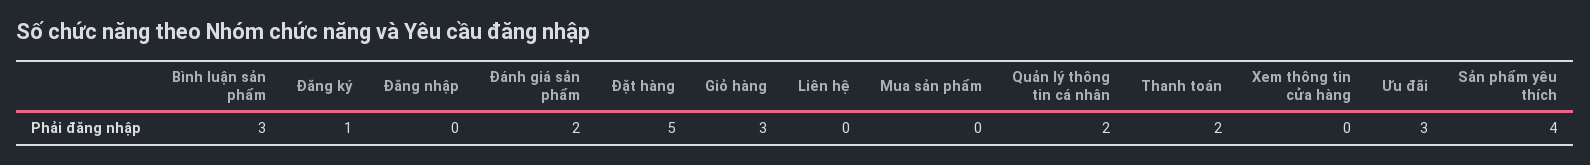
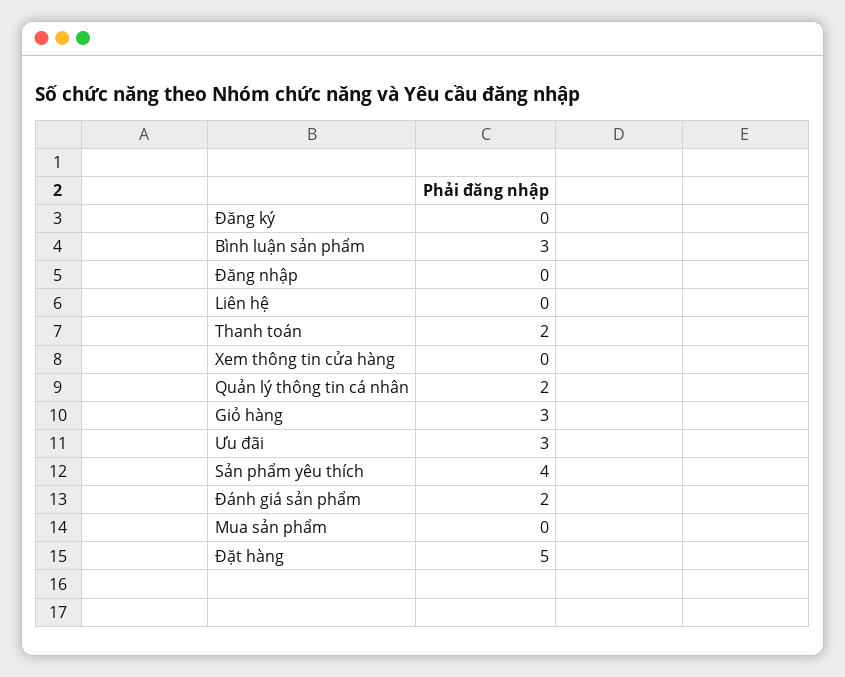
  {
    "Bình luận sản phẩm": 3,
-   "Đăng ký": 1,
+   "Đăng ký": 0,
    "Đăng nhập": 0,
    "Đánh giá sản phẩm": 2,
    "Đặt hàng": 5,
    "Giỏ hàng": 3,
    "Liên hệ": 0,
    "Mua sản phẩm": 0,
    "Quản lý thông tin cá nhân": 2,
    "Thanh toán": 2,
    "Xem thông tin cửa hàng": 0,
    "Ưu đãi": 3,
    "Sản phẩm yêu thích": 4
  }

